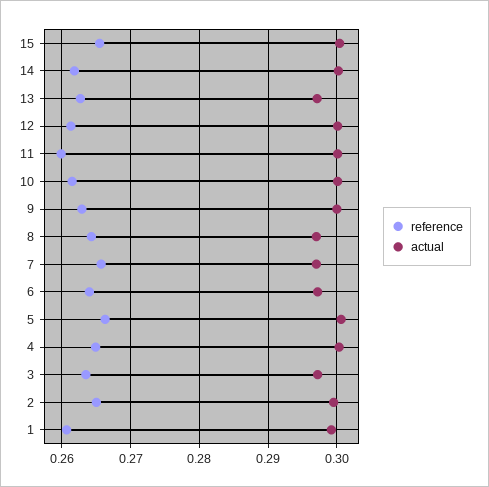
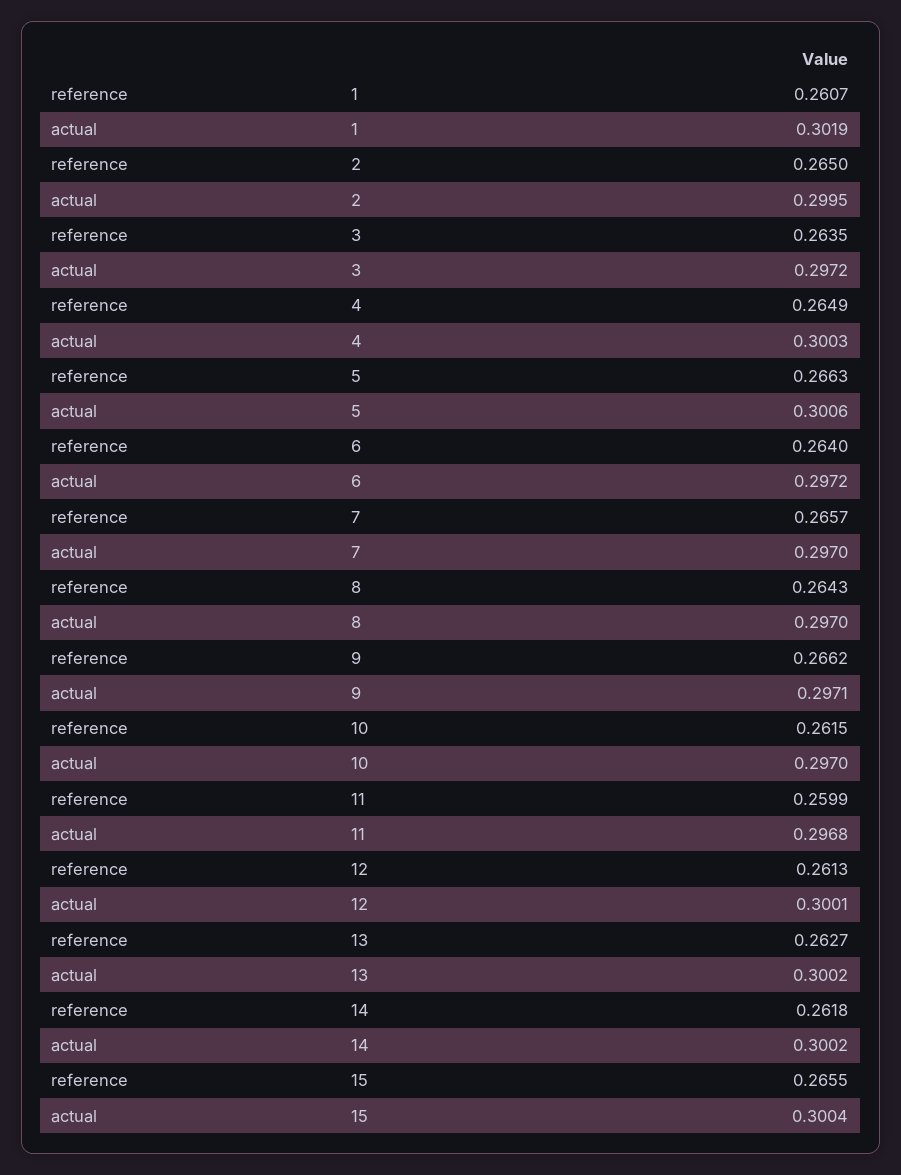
  {
    "reference": {
      "15": 0.2655,
      "14": 0.2618,
      "13": 0.2627,
      "12": 0.2613,
      "11": 0.2599,
      "10": 0.2615,
-     "9": 0.263,
+     "9": 0.2662,
      "8": 0.2643,
      "7": 0.2657,
      "6": 0.264,
      "5": 0.2663,
      "4": 0.2649,
      "3": 0.2635,
      "2": 0.265,
      "1": 0.2607
    },
    "actual": {
      "15": 0.3004,
      "14": 0.3002,
-     "13": 0.297,
+     "13": 0.3002,
      "12": 0.3001,
-     "11": 0.3,
+     "11": 0.2968,
-     "10": 0.3,
+     "10": 0.297,
-     "9": 0.3,
+     "9": 0.2971,
      "8": 0.297,
      "7": 0.297,
      "6": 0.2972,
      "5": 0.3006,
      "4": 0.3003,
      "3": 0.2972,
      "2": 0.2995,
-     "1": 0.299
+     "1": 0.3019
    }
  }

